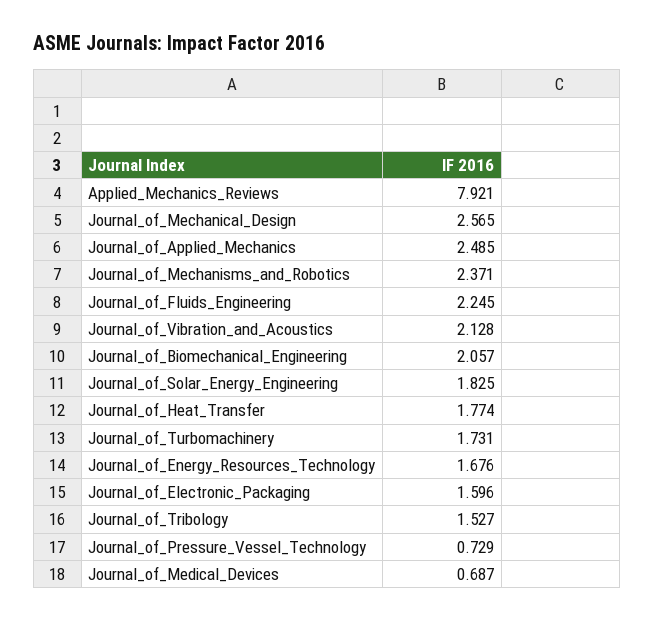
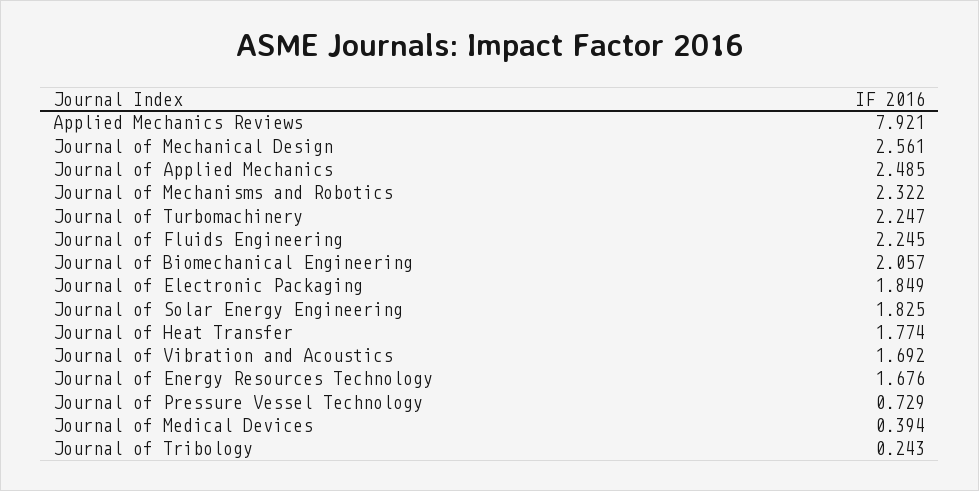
  {
    "Applied_Mechanics_Reviews": 7.921,
-   "Journal_of_Mechanical_Design": 2.565,
+   "Journal_of_Mechanical_Design": 2.561,
    "Journal_of_Applied_Mechanics": 2.485,
-   "Journal_of_Mechanisms_and_Robotics": 2.371,
+   "Journal_of_Mechanisms_and_Robotics": 2.322,
    "Journal_of_Fluids_Engineering": 2.245,
-   "Journal_of_Vibration_and_Acoustics": 2.128,
+   "Journal_of_Vibration_and_Acoustics": 1.692,
    "Journal_of_Biomechanical_Engineering": 2.057,
    "Journal_of_Solar_Energy_Engineering": 1.825,
    "Journal_of_Heat_Transfer": 1.774,
-   "Journal_of_Turbomachinery": 1.731,
+   "Journal_of_Turbomachinery": 2.247,
    "Journal_of_Energy_Resources_Technology": 1.676,
-   "Journal_of_Electronic_Packaging": 1.596,
+   "Journal_of_Electronic_Packaging": 1.849,
-   "Journal_of_Tribology": 1.527,
+   "Journal_of_Tribology": 0.243,
    "Journal_of_Pressure_Vessel_Technology": 0.729,
-   "Journal_of_Medical_Devices": 0.687
+   "Journal_of_Medical_Devices": 0.394
  }

